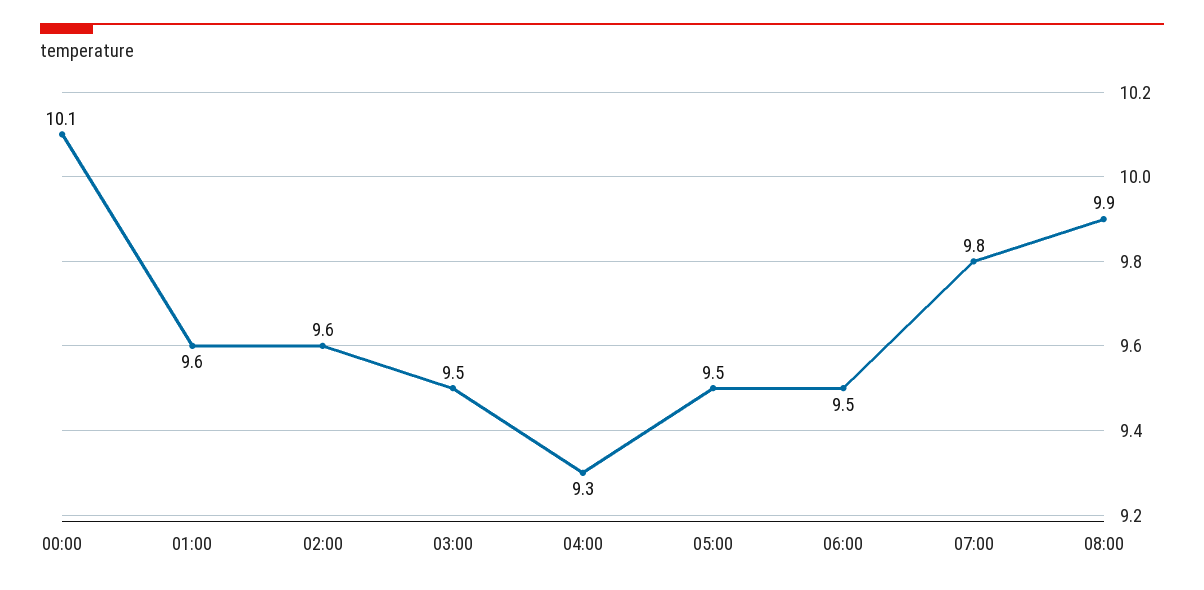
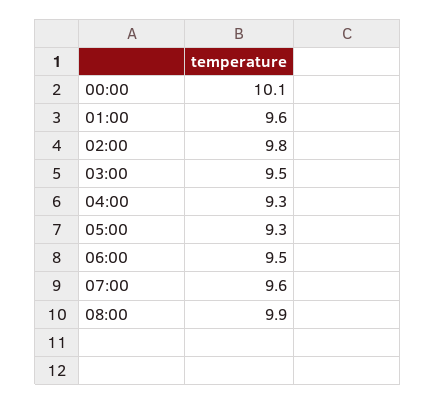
  {
    "00:00": 10.1,
    "01:00": 9.6,
-   "02:00": 9.6,
+   "02:00": 9.8,
    "03:00": 9.5,
    "04:00": 9.3,
-   "05:00": 9.5,
+   "05:00": 9.3,
    "06:00": 9.5,
-   "07:00": 9.8,
+   "07:00": 9.6,
    "08:00": 9.9
  }

